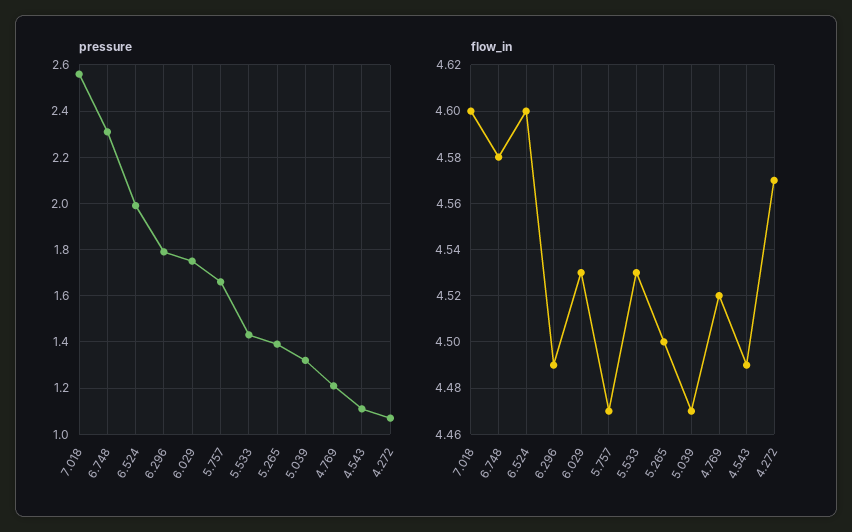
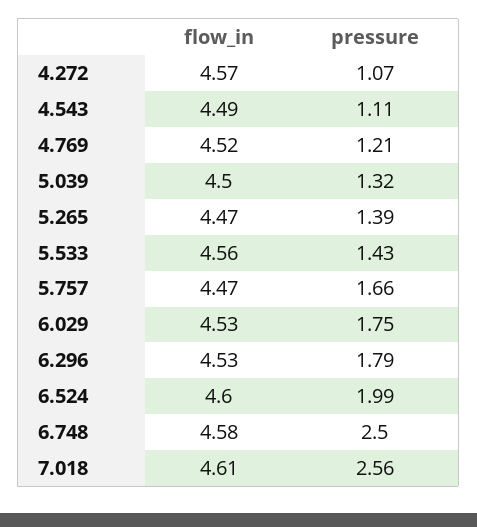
  {
    "pressure": {
      "7.018": 2.56,
-     "6.748": 2.3,
+     "6.748": 2.5,
      "6.524": 1.99,
      "6.296": 1.79,
      "6.029": 1.75,
      "5.757": 1.66,
      "5.533": 1.43,
      "5.265": 1.39,
      "5.039": 1.32,
      "4.769": 1.21,
      "4.543": 1.11,
      "4.272": 1.07
    },
    "flow_in": {
-     "7.018": 4.6,
+     "7.018": 4.61,
      "6.748": 4.58,
      "6.524": 4.6,
-     "6.296": 4.49,
+     "6.296": 4.53,
      "6.029": 4.53,
      "5.757": 4.47,
-     "5.533": 4.53,
+     "5.533": 4.56,
-     "5.265": 4.5,
+     "5.265": 4.47,
-     "5.039": 4.47,
+     "5.039": 4.5,
      "4.769": 4.52,
      "4.543": 4.49,
      "4.272": 4.57
    }
  }

